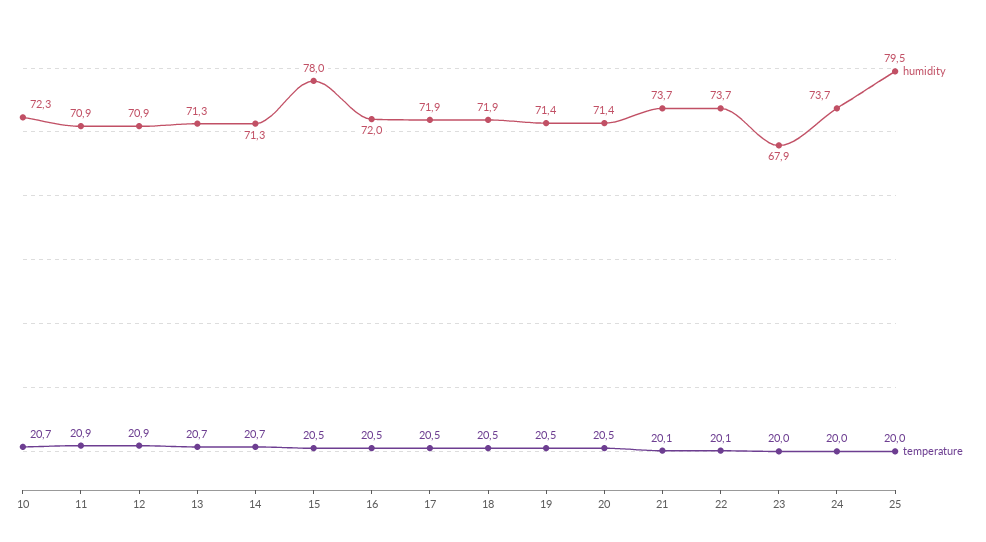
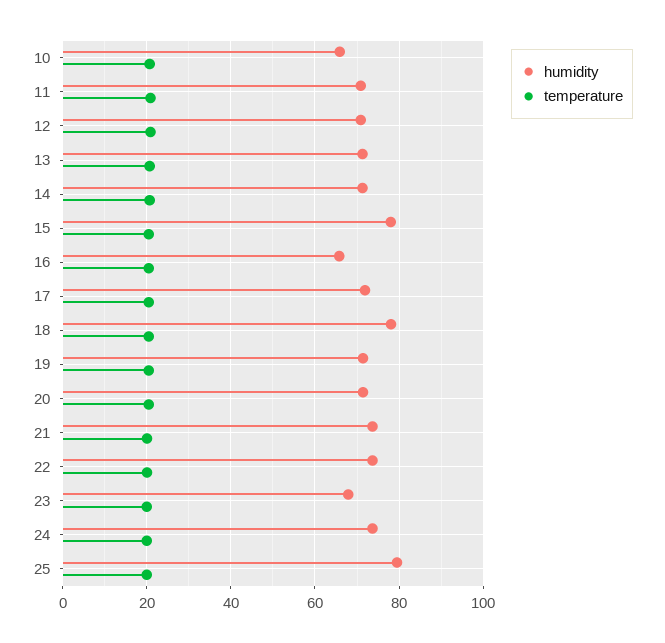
  {
    "humidity": {
-     "10": 72.3,
+     "10": 66,
      "11": 70.9,
      "12": 70.9,
      "13": 71.3,
      "14": 71.3,
      "15": 78,
-     "16": 72,
+     "16": 66,
      "17": 71.9,
-     "18": 71.9,
+     "18": 78,
      "19": 71.4,
      "20": 71.4,
      "21": 73.7,
      "22": 73.7,
      "23": 67.9,
      "24": 73.7,
      "25": 79.5
    },
    "temperature": {
      "10": 20.7,
      "11": 20.9,
      "12": 20.9,
      "13": 20.7,
      "14": 20.7,
      "15": 20.5,
      "16": 20.5,
      "17": 20.5,
      "18": 20.5,
      "19": 20.5,
      "20": 20.5,
      "21": 20.1,
      "22": 20.1,
      "23": 20,
      "24": 20,
      "25": 20
    }
  }

